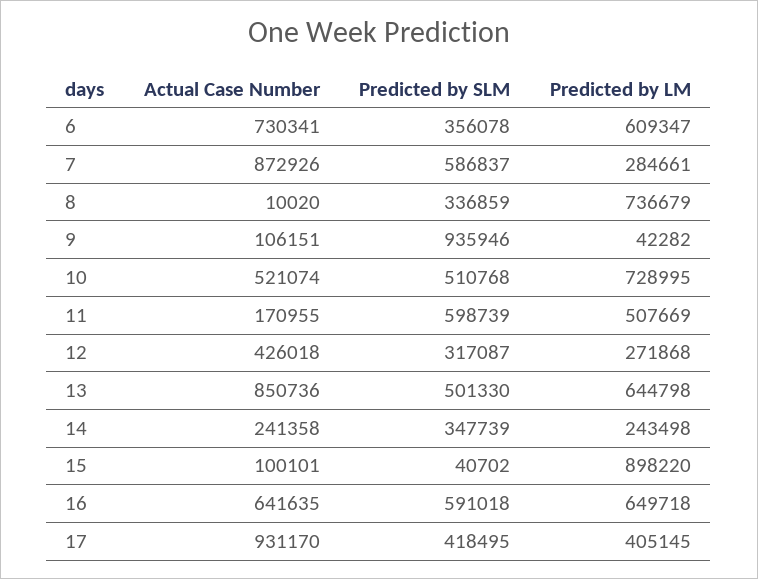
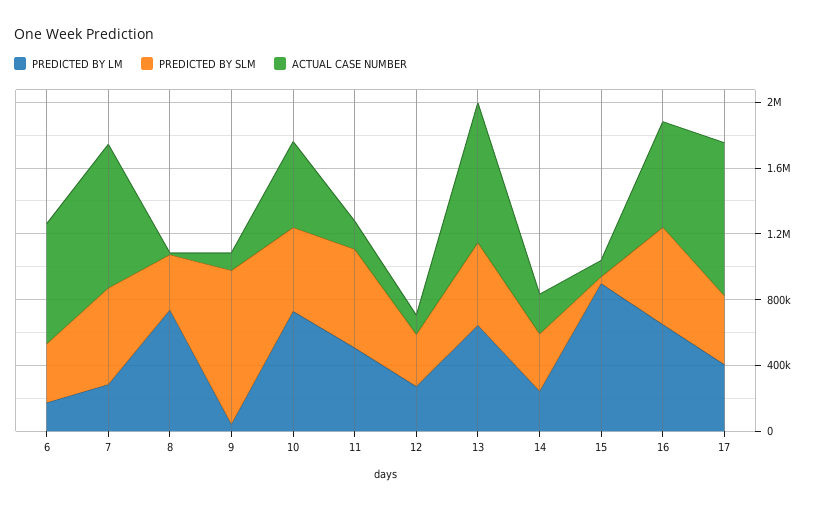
  {
    "Actual Case Number": {
      "6": 730341,
      "7": 872926,
      "8": 10020,
      "9": 106151,
      "10": 521074,
      "11": 170955,
-     "12": 426018,
+     "12": 100000,
      "13": 850736,
      "14": 241358,
      "15": 100101,
      "16": 641635,
      "17": 931170
    },
    "Predicted by SLM": {
      "6": 356078,
      "7": 586837,
      "8": 336859,
      "9": 935946,
      "10": 510768,
      "11": 598739,
      "12": 317087,
      "13": 501330,
      "14": 347739,
      "15": 40702,
      "16": 591018,
      "17": 418495
    },
    "Predicted by LM": {
-     "6": 609347,
+     "6": 200000,
      "7": 284661,
      "8": 736679,
      "9": 42282,
      "10": 728995,
      "11": 507669,
      "12": 271868,
      "13": 644798,
      "14": 243498,
      "15": 898220,
      "16": 649718,
      "17": 405145
    }
  }

